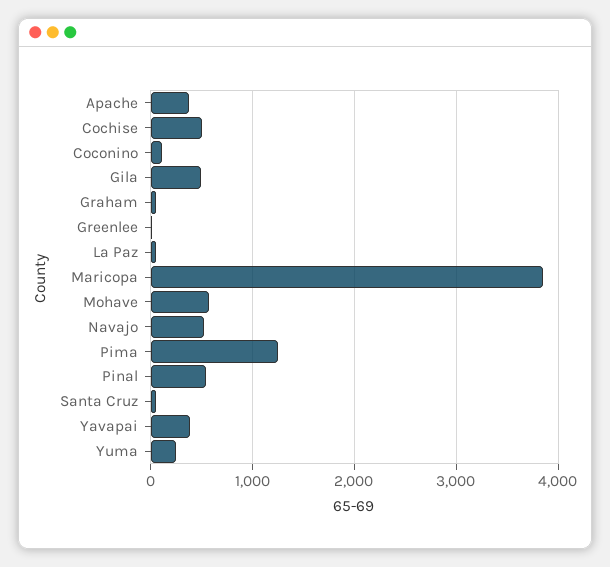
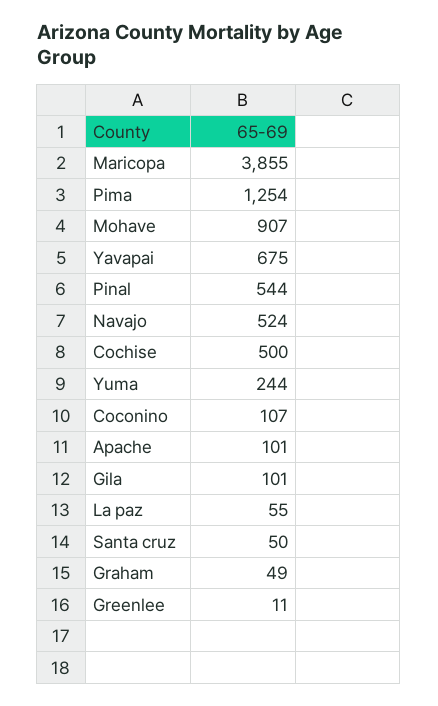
  {
-   "Apache": 400,
+   "Apache": 101,
    "Cochise": 500,
    "Coconino": 107,
-   "Gila": 500,
+   "Gila": 101,
    "Graham": 49,
    "Greenlee": 11,
    "La Paz": 55,
    "Maricopa": 3855,
-   "Mohave": 600,
+   "Mohave": 907,
    "Navajo": 524,
    "Pima": 1254,
    "Pinal": 544,
    "Santa Cruz": 50,
-   "Yavapai": 400,
+   "Yavapai": 675,
    "Yuma": 244
  }

